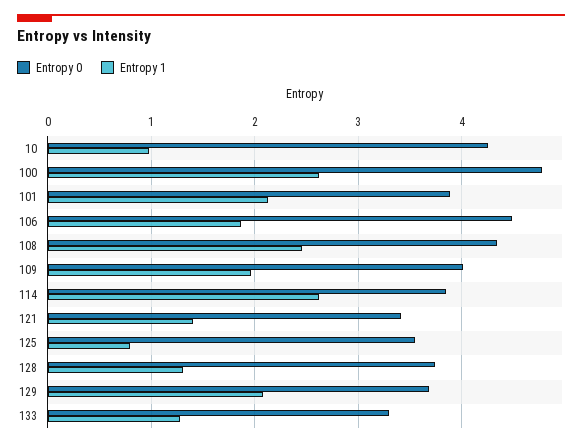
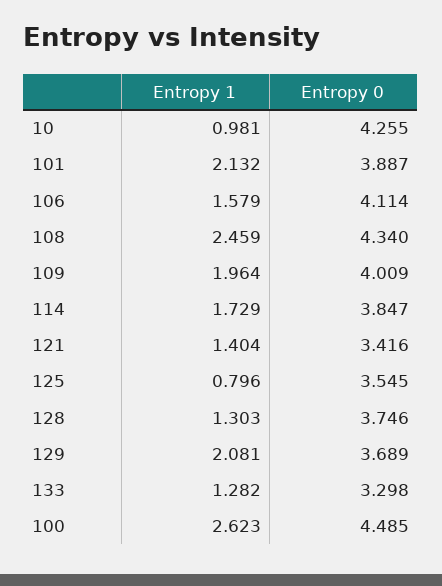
  {
    "Entropy 0": {
      "10": 4.255,
-     "100": 4.8,
+     "100": 4.485,
      "101": 3.887,
-     "106": 4.5,
+     "106": 4.114,
      "108": 4.34,
      "109": 4.009,
      "114": 3.847,
      "121": 3.416,
      "125": 3.545,
      "128": 3.746,
      "129": 3.689,
      "133": 3.298
    },
    "Entropy 1": {
      "10": 0.981,
      "100": 2.623,
      "101": 2.132,
-     "106": 1.9,
+     "106": 1.579,
      "108": 2.459,
      "109": 1.964,
-     "114": 2.6,
+     "114": 1.729,
      "121": 1.404,
      "125": 0.796,
      "128": 1.303,
      "129": 2.081,
      "133": 1.282
    }
  }

